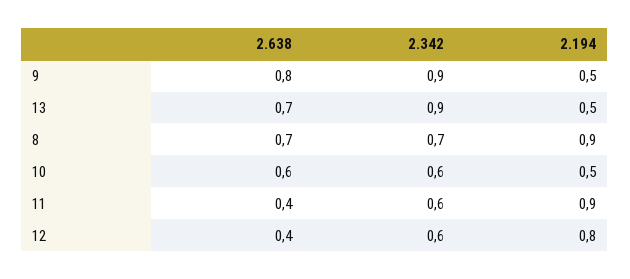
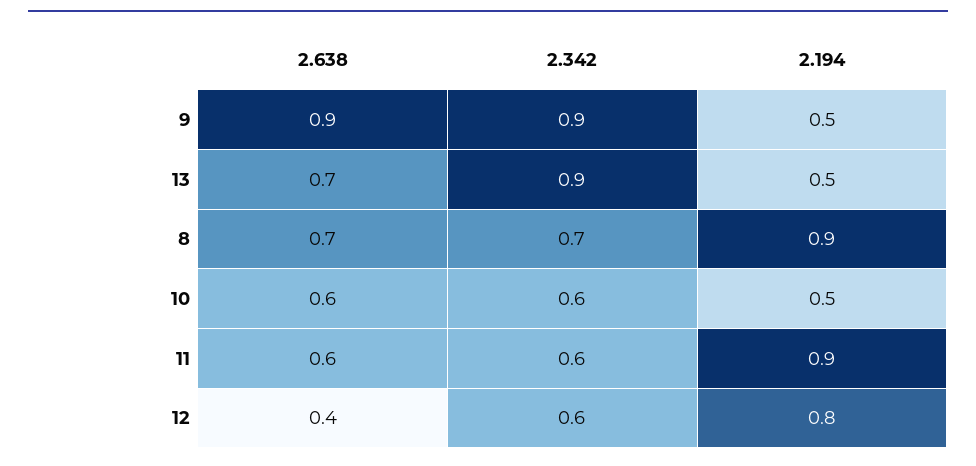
  {
    "2.638": {
-     "9": 0.8,
+     "9": 0.9,
      "13": 0.7,
      "8": 0.7,
      "10": 0.6,
-     "11": 0.4,
+     "11": 0.6,
      "12": 0.4
    },
    "2.342": {
      "9": 0.9,
      "13": 0.9,
      "8": 0.7,
      "10": 0.6,
      "11": 0.6,
      "12": 0.6
    },
    "2.194": {
      "9": 0.5,
      "13": 0.5,
      "8": 0.9,
      "10": 0.5,
      "11": 0.9,
      "12": 0.8
    }
  }

